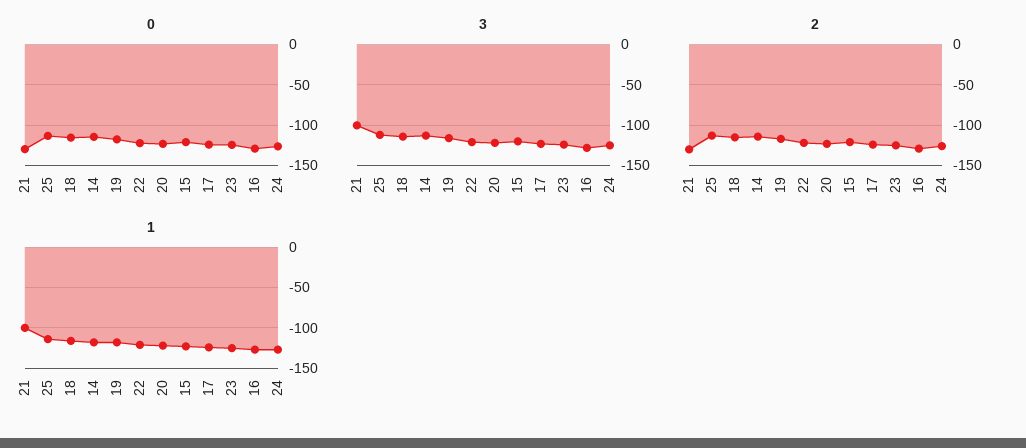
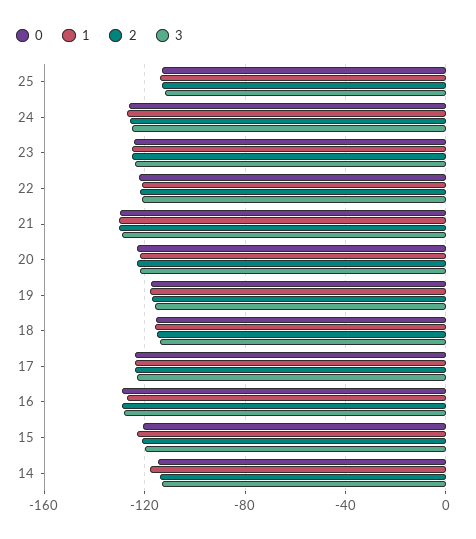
  {
    "0": {
      "21": -130,
      "25": -115,
      "18": -115,
      "14": -115,
      "19": -115,
      "22": -120,
      "20": -125,
      "15": -120,
      "17": -125,
      "23": -125,
      "16": -130,
      "24": -125
    },
    "3": {
-     "21": -100,
+     "21": -130,
      "25": -110,
      "18": -115,
      "14": -115,
      "19": -115,
      "22": -120,
      "20": -120,
      "15": -120,
      "17": -125,
      "23": -125,
      "16": -130,
      "24": -125
    },
    "2": {
      "21": -130,
      "25": -115,
      "18": -115,
      "14": -115,
      "19": -115,
      "22": -120,
      "20": -125,
      "15": -120,
      "17": -125,
      "23": -125,
      "16": -130,
      "24": -125
    },
    "1": {
-     "21": -100,
+     "21": -130,
      "25": -115,
      "18": -115,
      "14": -120,
      "19": -120,
      "22": -120,
      "20": -120,
      "15": -125,
      "17": -125,
      "23": -125,
      "16": -125,
      "24": -125
    }
  }

